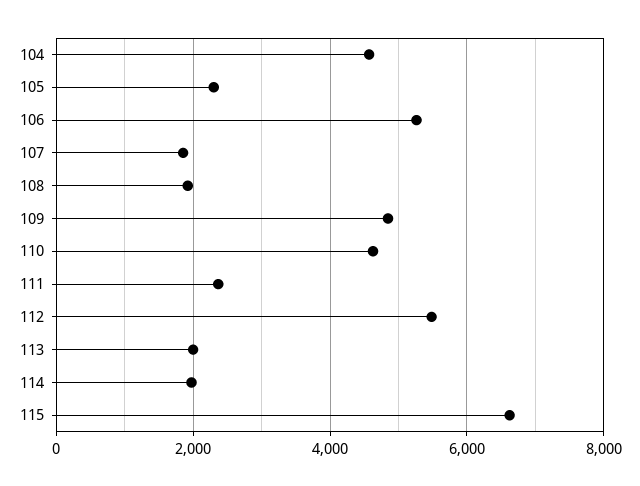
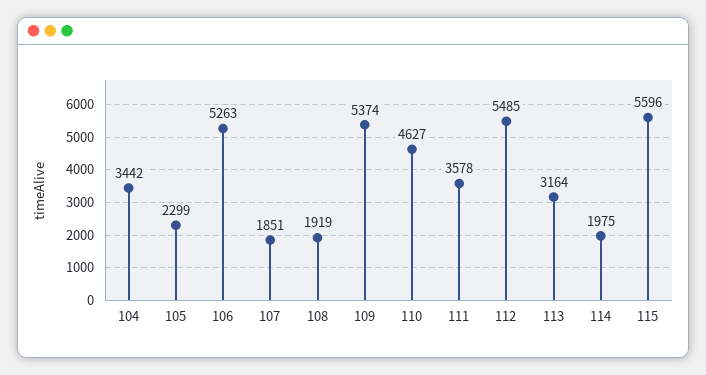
  {
-   "104": 4600,
+   "104": 3442,
    "105": 2299,
    "106": 5263,
    "107": 1851,
    "108": 1919,
-   "109": 4800,
+   "109": 5374,
    "110": 4627,
-   "111": 2400,
+   "111": 3578,
    "112": 5485,
-   "113": 2000,
+   "113": 3164,
    "114": 1975,
-   "115": 6600
+   "115": 5596
  }

